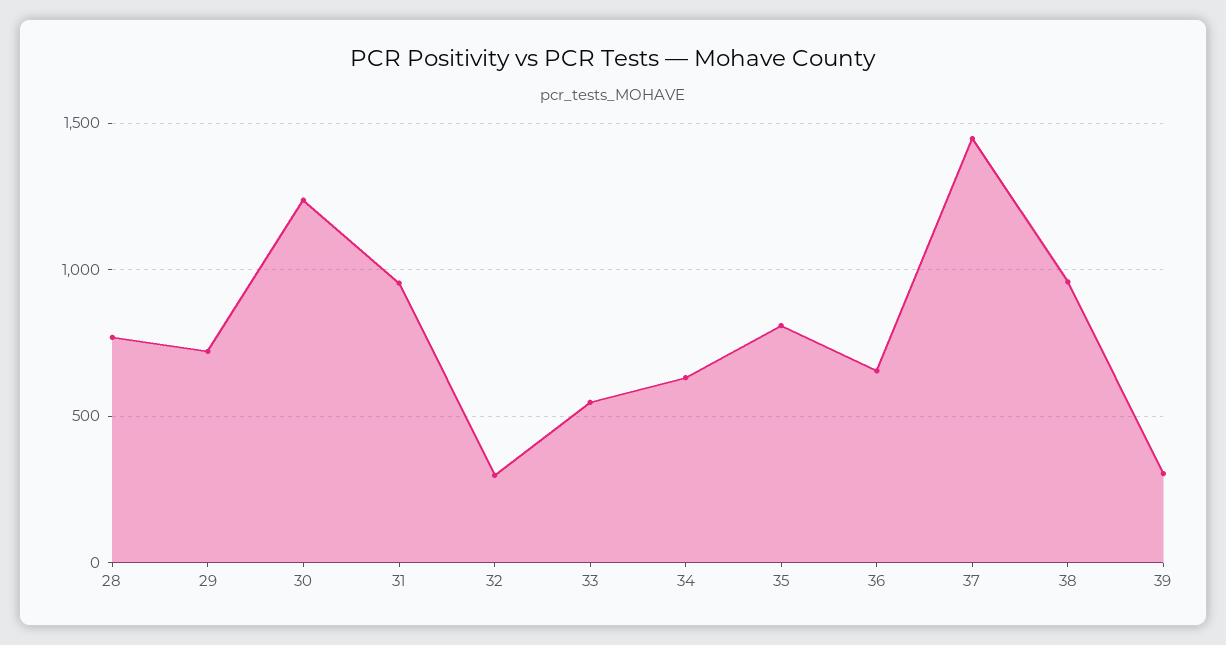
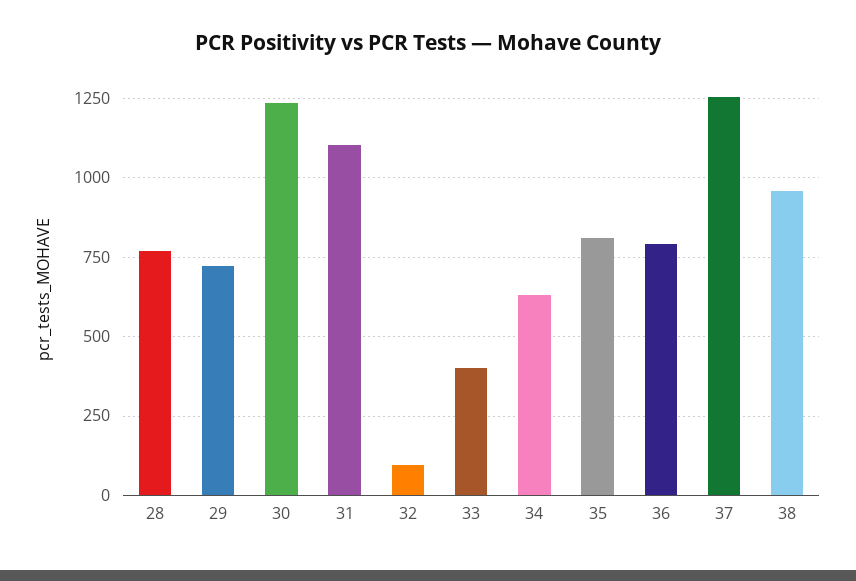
  {
    "28": 775,
    "29": 725,
    "30": 1225,
-   "31": 950,
+   "31": 1100,
-   "32": 300,
+   "32": 100,
-   "33": 550,
+   "33": 400,
    "34": 625,
    "35": 800,
-   "36": 650,
+   "36": 800,
-   "37": 1450,
+   "37": 1250,
-   "38": 950,
+   "38": 950
-   "39": 300
  }

